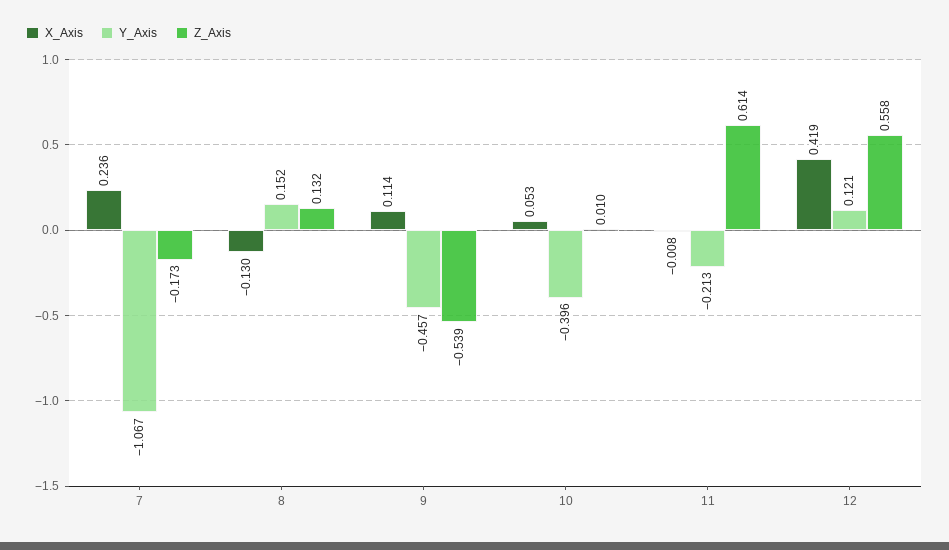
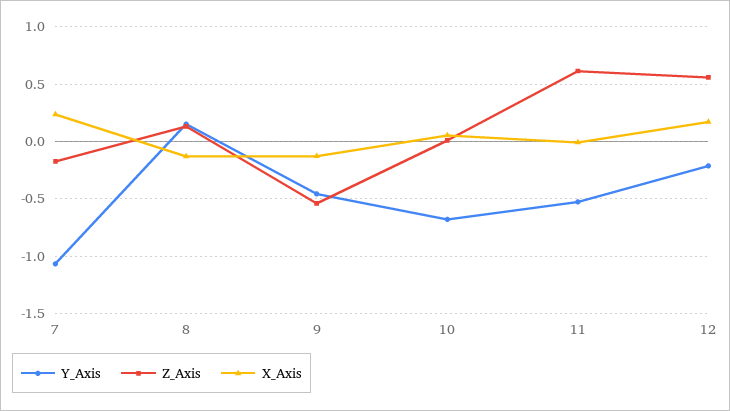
  {
    "X_Axis": {
      "7": 0.236,
      "8": -0.13,
-     "9": 0.114,
+     "9": -0.1,
      "10": 0.053,
      "11": -0.008,
-     "12": 0.419
+     "12": 0.2
    },
    "Y_Axis": {
      "7": -1.067,
      "8": 0.152,
      "9": -0.457,
-     "10": -0.396,
+     "10": -0.7,
-     "11": -0.213,
+     "11": -0.5,
-     "12": 0.121
+     "12": -0.2
    },
    "Z_Axis": {
      "7": -0.173,
      "8": 0.132,
      "9": -0.539,
      "10": 0.01,
      "11": 0.614,
      "12": 0.558
    }
  }

